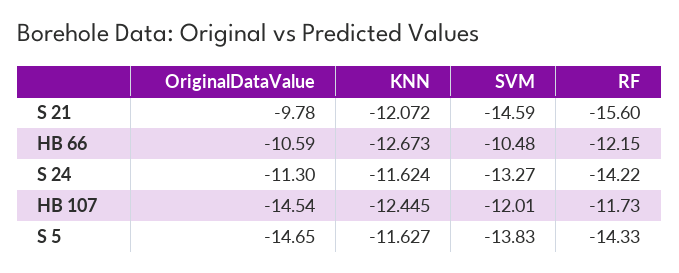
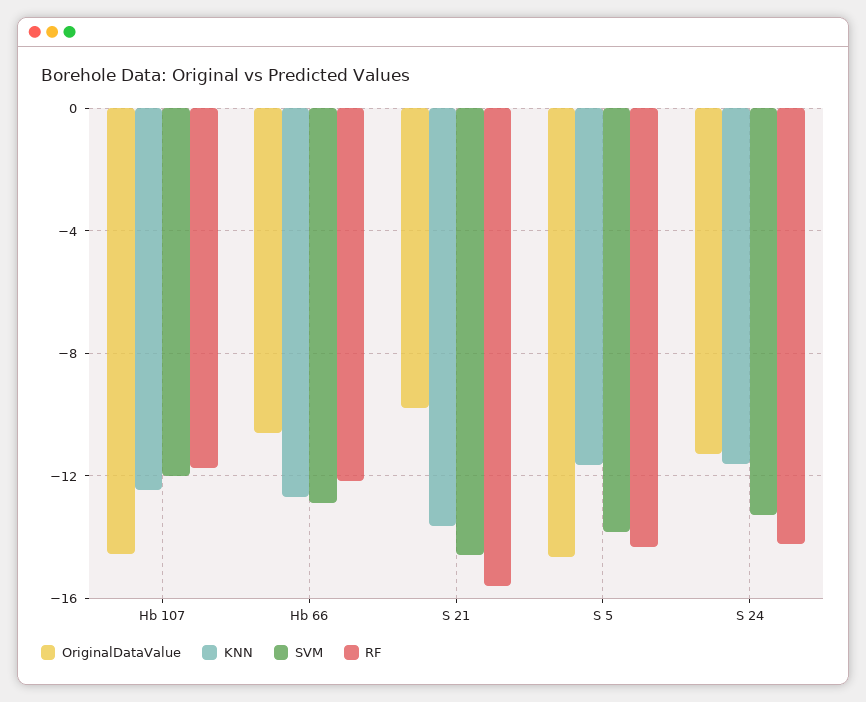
  {
    "OriginalDataValue": {
      "S 21": -9.78,
      "HB 66": -10.59,
      "S 24": -11.3,
      "HB 107": -14.54,
      "S 5": -14.65
    },
    "KNN": {
-     "S 21": -12.072,
+     "S 21": -13.5,
      "HB 66": -12.673,
      "S 24": -11.624,
      "HB 107": -12.445,
      "S 5": -11.627
    },
    "SVM": {
      "S 21": -14.59,
-     "HB 66": -10.48,
+     "HB 66": -13,
      "S 24": -13.27,
      "HB 107": -12.01,
      "S 5": -13.83
    },
    "RF": {
      "S 21": -15.6,
      "HB 66": -12.15,
      "S 24": -14.22,
      "HB 107": -11.73,
      "S 5": -14.33
    }
  }

